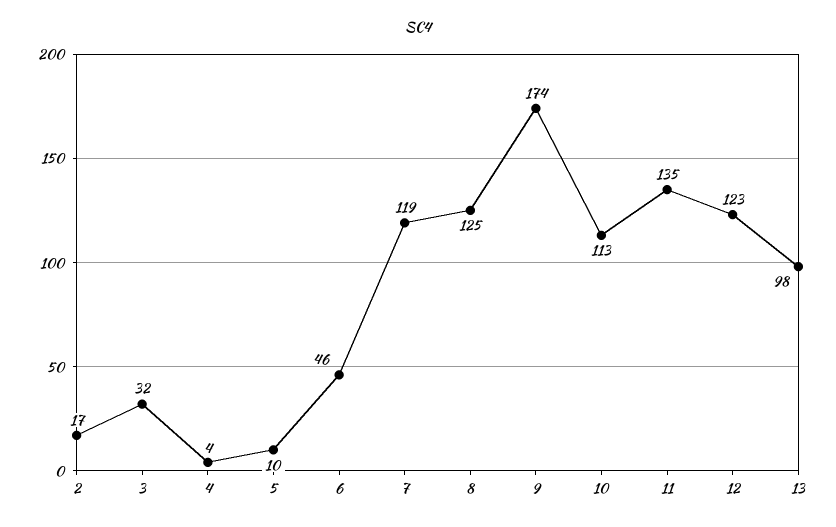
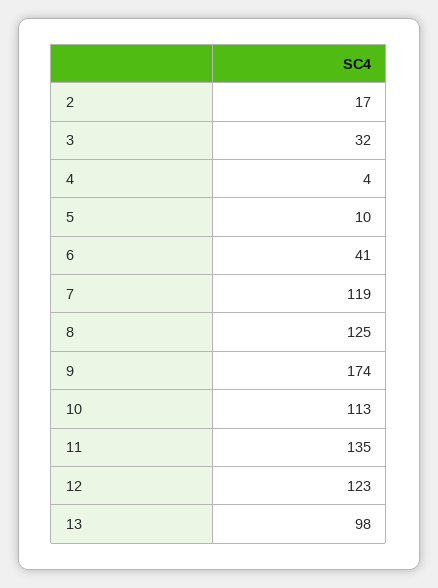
  {
    "2": 17,
    "3": 32,
    "4": 4,
    "5": 10,
-   "6": 46,
+   "6": 41,
    "7": 119,
    "8": 125,
    "9": 174,
    "10": 113,
    "11": 135,
    "12": 123,
    "13": 98
  }

